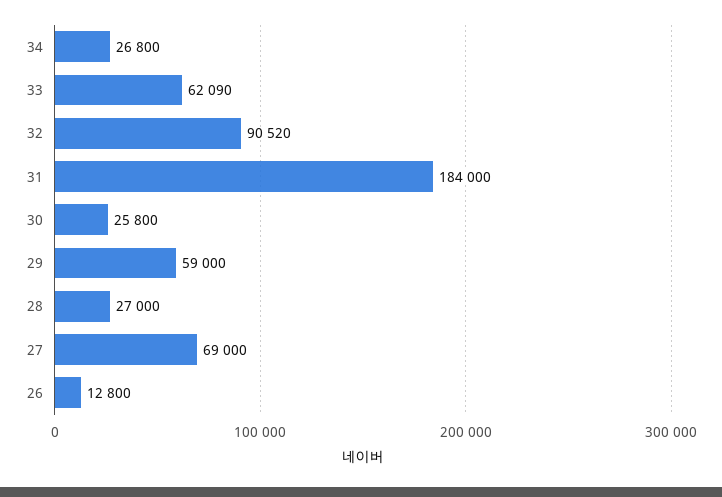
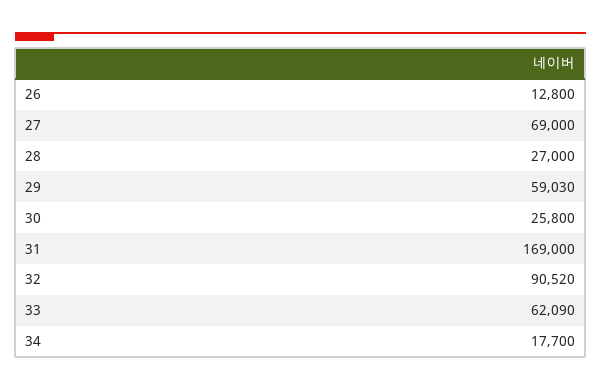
  {
-   "34": 26800,
+   "34": 17700,
    "33": 62090,
    "32": 90520,
-   "31": 184000,
+   "31": 169000,
    "30": 25800,
-   "29": 59000,
+   "29": 59030,
    "28": 27000,
    "27": 69000,
    "26": 12800
  }

